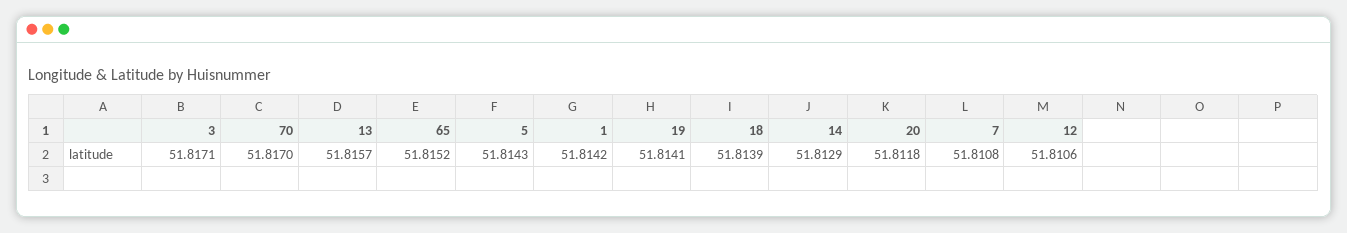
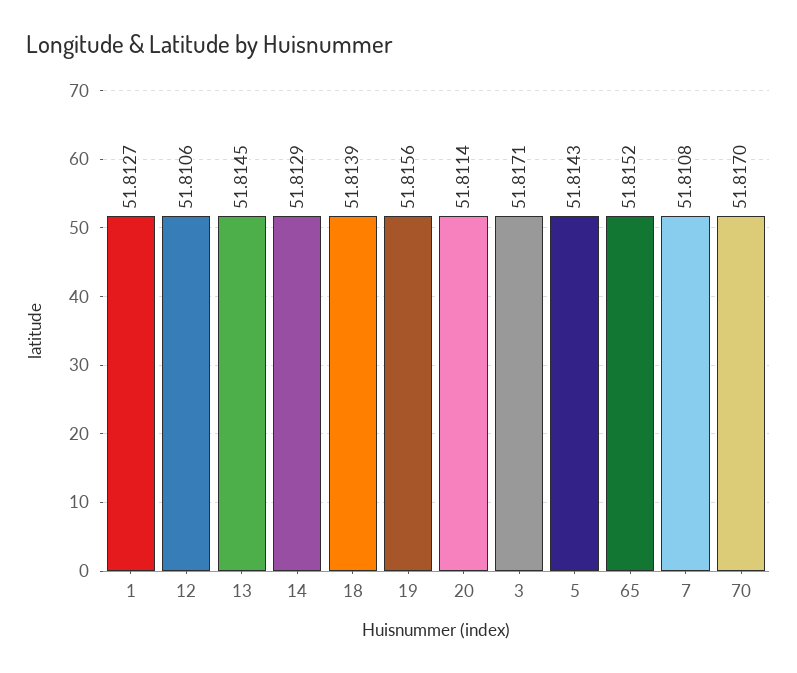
  {
    "3": 51.8171,
    "70": 51.817,
-   "13": 51.8157,
+   "13": 51.8145,
    "65": 51.8152,
    "5": 51.8143,
-   "1": 51.8142,
+   "1": 51.8127,
-   "19": 51.8141,
+   "19": 51.8156,
    "18": 51.8139,
    "14": 51.8129,
-   "20": 51.8118,
+   "20": 51.8114,
    "7": 51.8108,
    "12": 51.8106
  }

